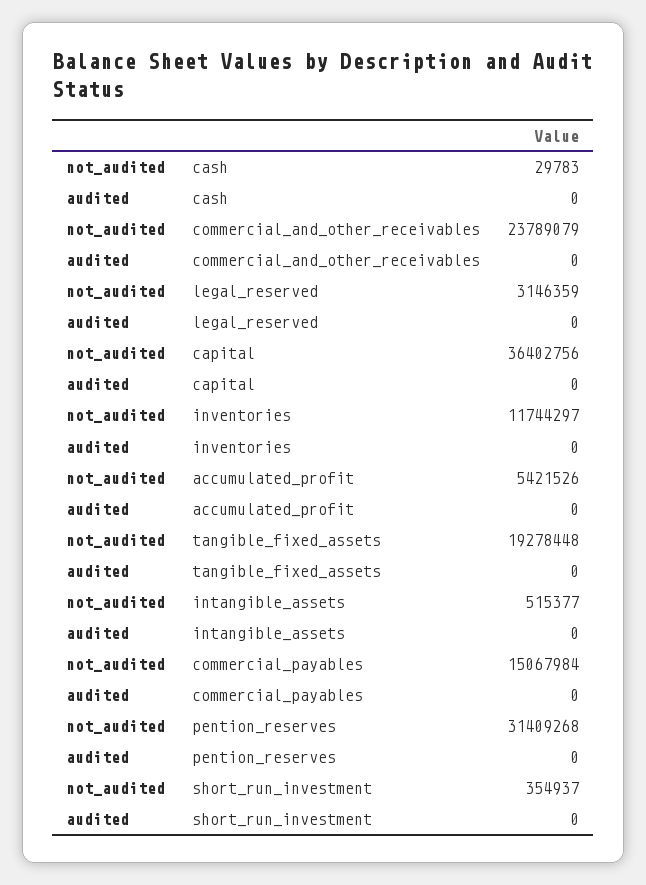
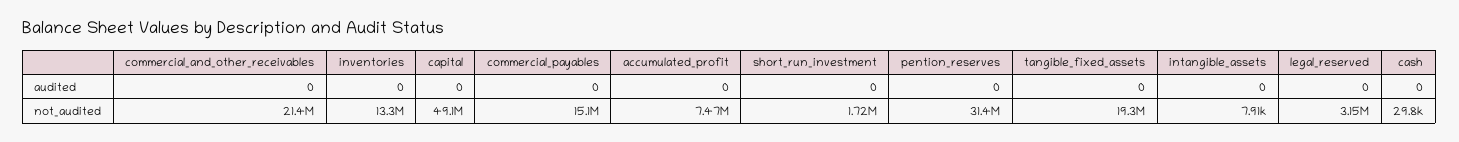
  {
    "not_audited": {
      "cash": 29783,
-     "commercial_and_other_receivables": 23789079,
+     "commercial_and_other_receivables": 21400000,
      "legal_reserved": 3146359,
-     "capital": 36402756,
+     "capital": 49100000,
-     "inventories": 11744297,
+     "inventories": 13300000,
-     "accumulated_profit": 5421526,
+     "accumulated_profit": 7470000,
      "tangible_fixed_assets": 19278448,
-     "intangible_assets": 515377,
+     "intangible_assets": 7910,
      "commercial_payables": 15067984,
      "pention_reserves": 31409268,
-     "short_run_investment": 354937
+     "short_run_investment": 1720000
    },
    "audited": {
      "cash": 0,
      "commercial_and_other_receivables": 0,
      "legal_reserved": 0,
      "capital": 0,
      "inventories": 0,
      "accumulated_profit": 0,
      "tangible_fixed_assets": 0,
      "intangible_assets": 0,
      "commercial_payables": 0,
      "pention_reserves": 0,
      "short_run_investment": 0
    }
  }

